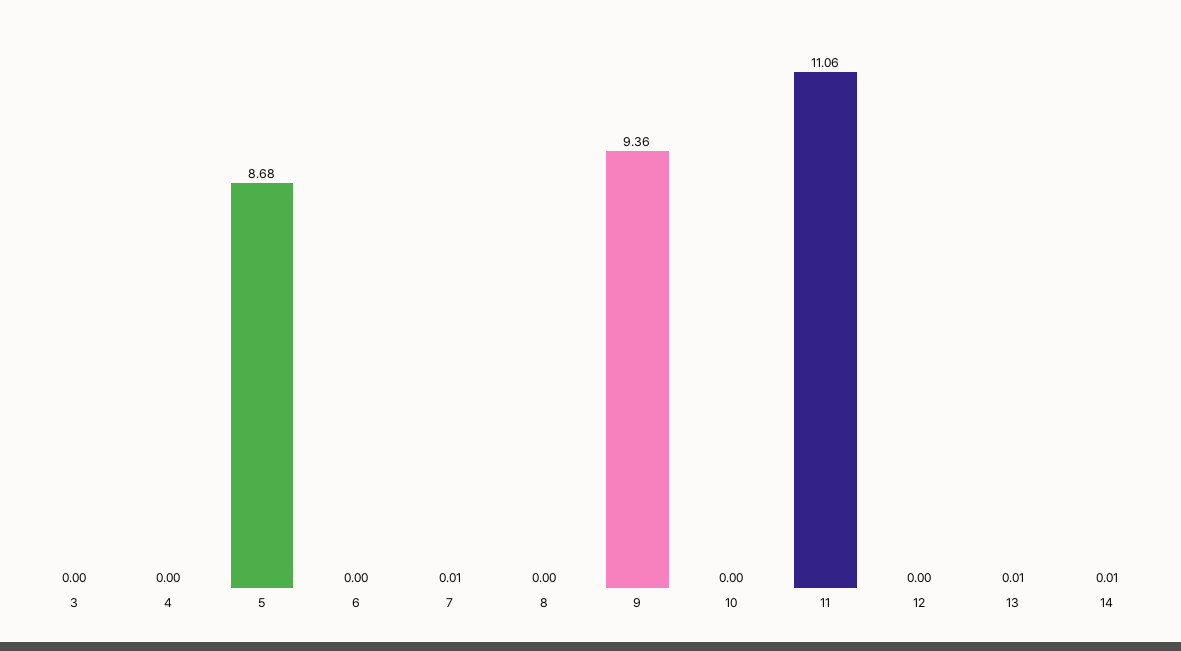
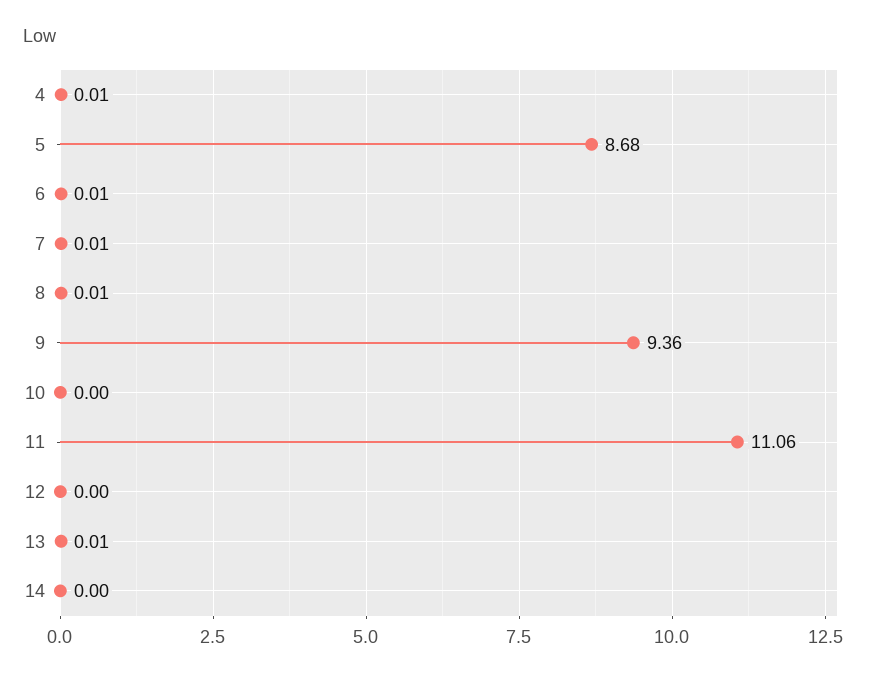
  {
-   "3": 0,
-   "4": 0,
+   "4": 0.01,
    "5": 8.68,
-   "6": 0,
+   "6": 0.01,
    "7": 0.01,
-   "8": 0,
+   "8": 0.01,
    "9": 9.36,
    "10": 0,
    "11": 11.06,
    "12": 0,
    "13": 0.01,
-   "14": 0.01
+   "14": 0
  }

